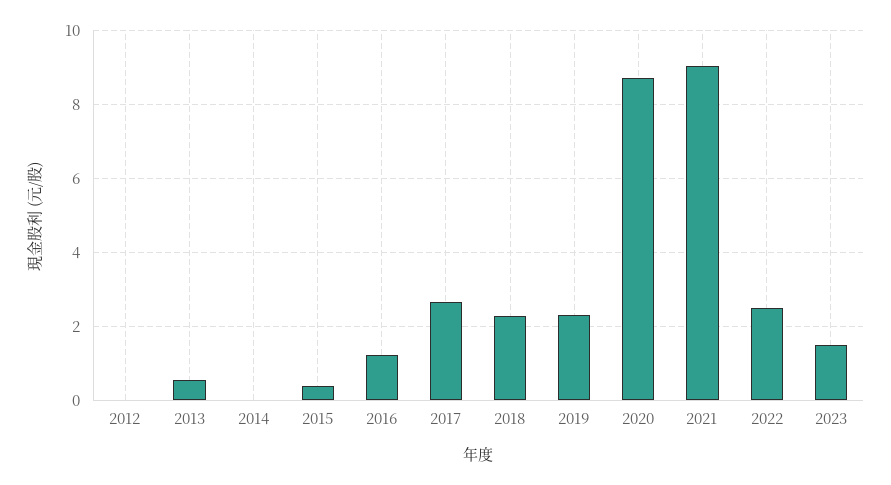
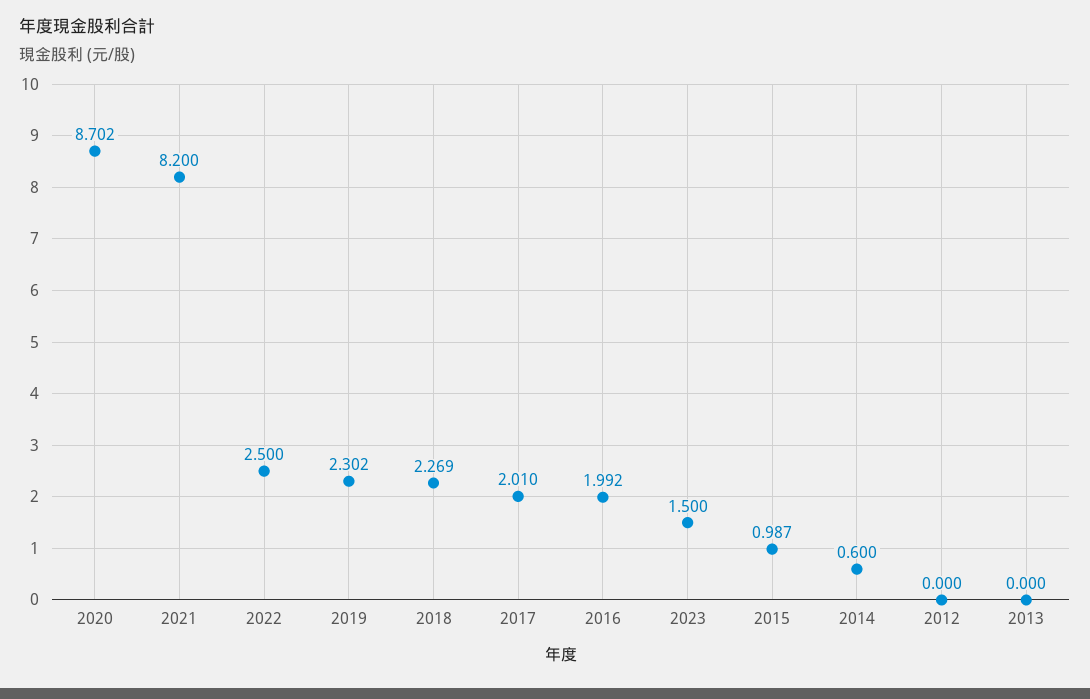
  {
    "2012": 0,
-   "2013": 0.6,
+   "2013": 0,
-   "2014": 0,
+   "2014": 0.6,
-   "2015": 0.4,
+   "2015": 0.987,
-   "2016": 1.2,
+   "2016": 1.992,
-   "2017": 2.6,
+   "2017": 2.01,
    "2018": 2.269,
    "2019": 2.302,
    "2020": 8.702,
-   "2021": 9,
+   "2021": 8.2,
    "2022": 2.5,
    "2023": 1.5
  }

